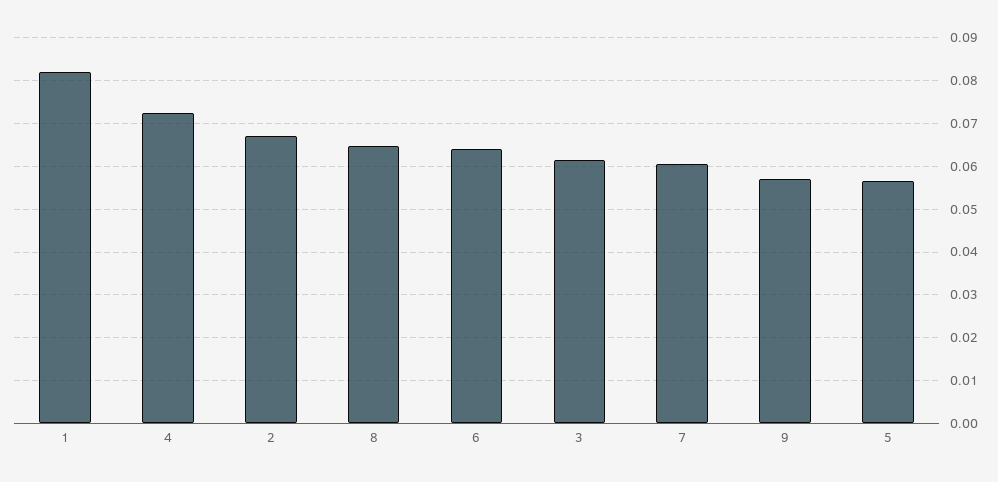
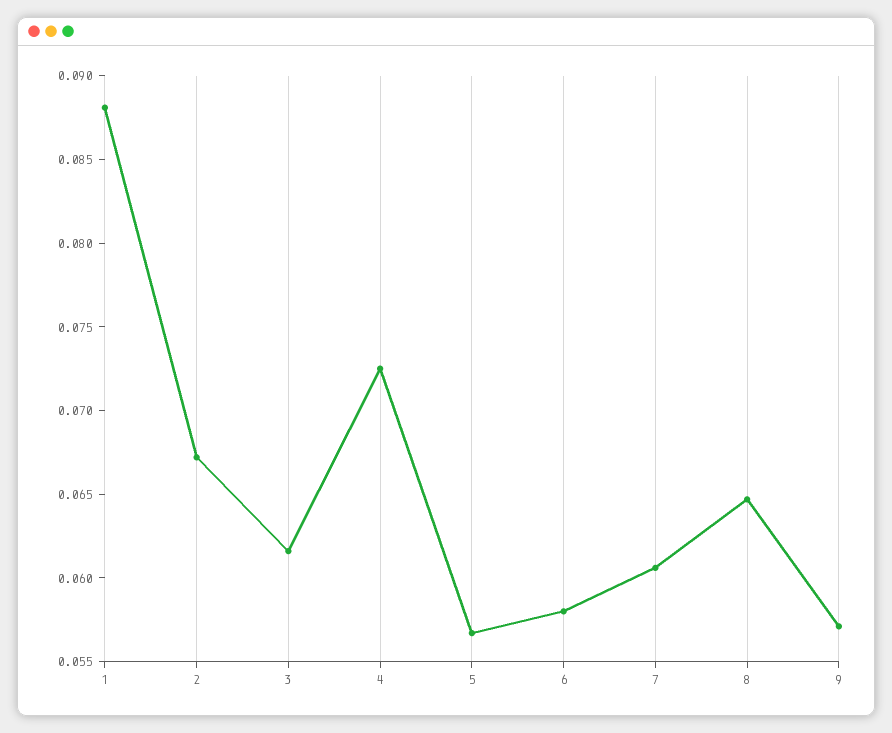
  {
-   "1": 0.082,
+   "1": 0.088,
    "4": 0.073,
    "2": 0.067,
    "8": 0.065,
-   "6": 0.064,
+   "6": 0.058,
    "3": 0.062,
    "7": 0.061,
    "9": 0.057,
    "5": 0.057
  }

